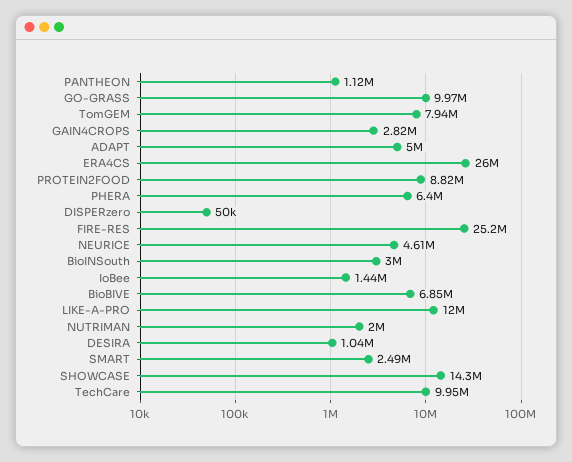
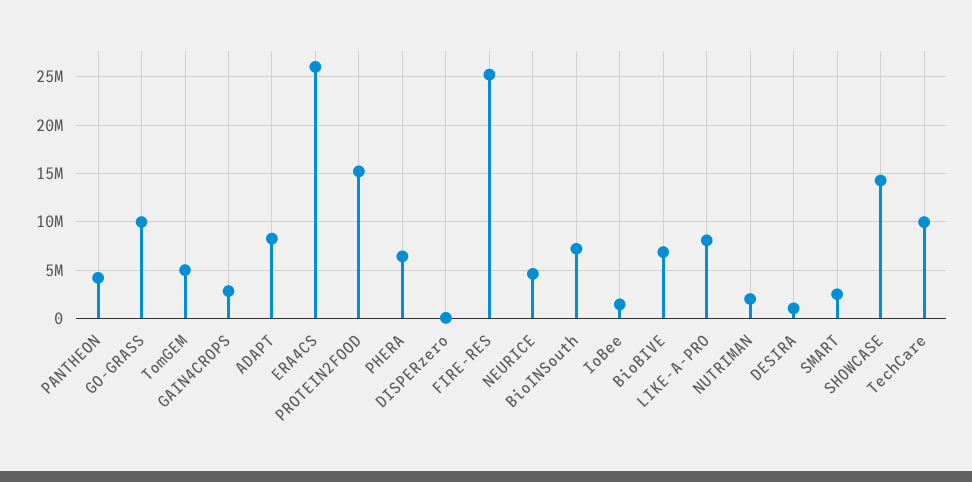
  {
-   "PANTHEON": 1120000,
+   "PANTHEON": 4000000,
    "GO-GRASS": 9970000,
-   "TomGEM": 7940000,
+   "TomGEM": 5000000,
    "GAIN4CROPS": 2820000,
-   "ADAPT": 5000000,
+   "ADAPT": 8000000,
    "ERA4CS": 26000000,
-   "PROTEIN2FOOD": 8820000,
+   "PROTEIN2FOOD": 15000000,
    "PHERA": 6400000,
    "DISPERzero": 50000,
    "FIRE-RES": 25200000,
    "NEURICE": 4610000,
-   "BioINSouth": 3000000,
+   "BioINSouth": 7000000,
    "IoBee": 1440000,
    "BioBIVE": 6850000,
-   "LIKE-A-PRO": 12000000,
+   "LIKE-A-PRO": 8000000,
    "NUTRIMAN": 2000000,
    "DESIRA": 1040000,
    "SMART": 2490000,
    "SHOWCASE": 14300000,
    "TechCare": 9950000
  }

